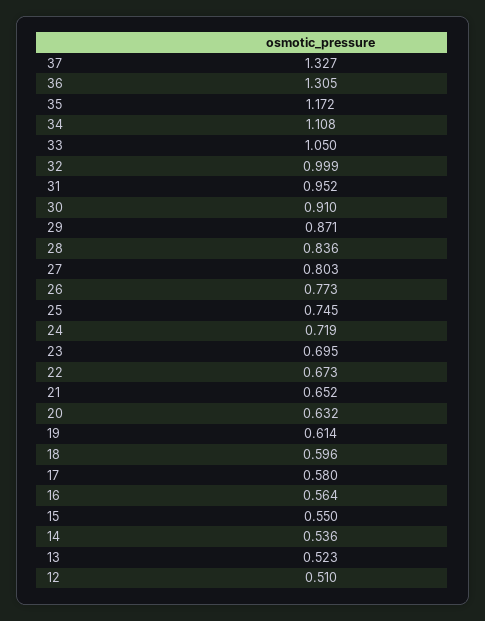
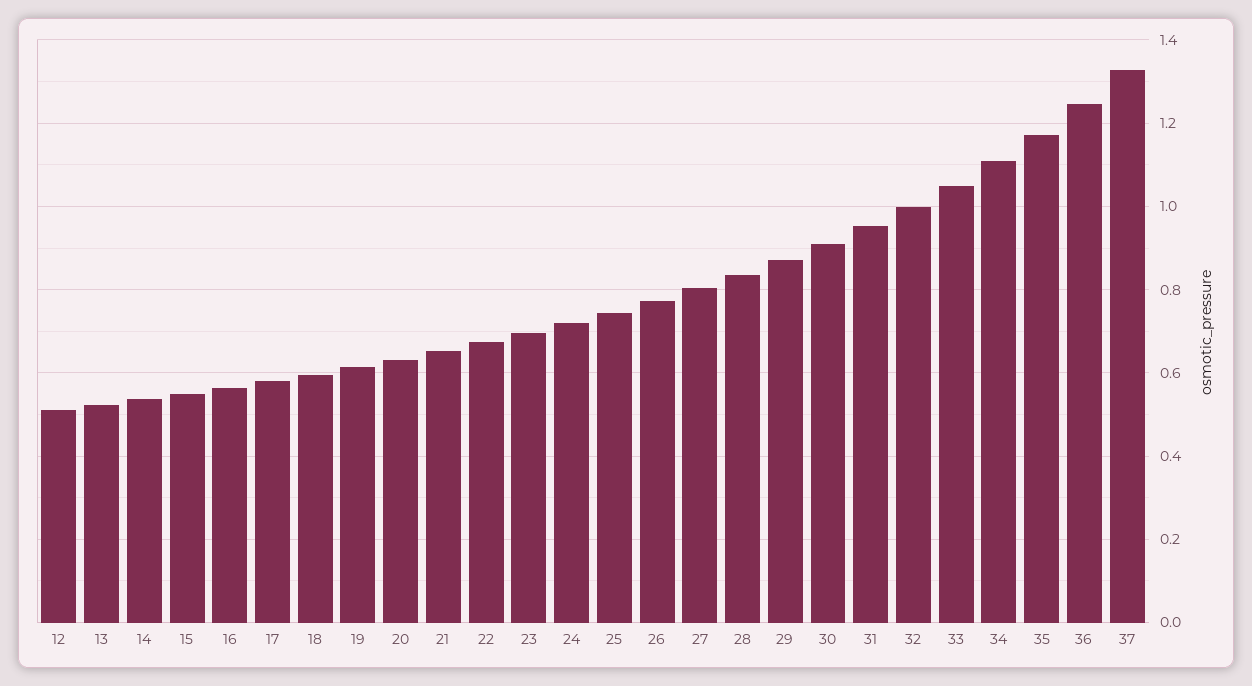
  {
    "37": 1.327,
-   "36": 1.305,
+   "36": 1.24,
    "35": 1.172,
    "34": 1.108,
    "33": 1.05,
    "32": 0.999,
    "31": 0.952,
    "30": 0.91,
    "29": 0.871,
    "28": 0.836,
    "27": 0.803,
    "26": 0.773,
    "25": 0.745,
    "24": 0.719,
    "23": 0.695,
    "22": 0.673,
    "21": 0.652,
    "20": 0.632,
    "19": 0.614,
    "18": 0.596,
    "17": 0.58,
    "16": 0.564,
    "15": 0.55,
    "14": 0.536,
    "13": 0.523,
    "12": 0.51
  }

